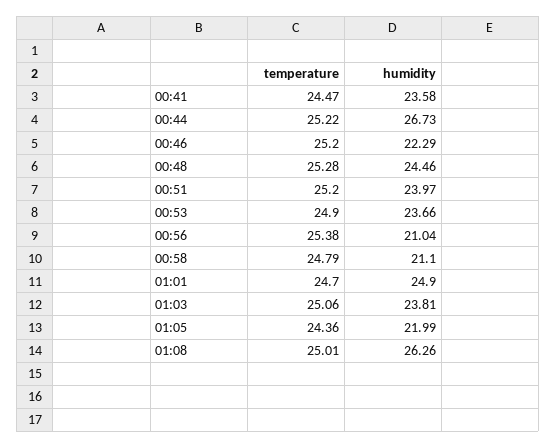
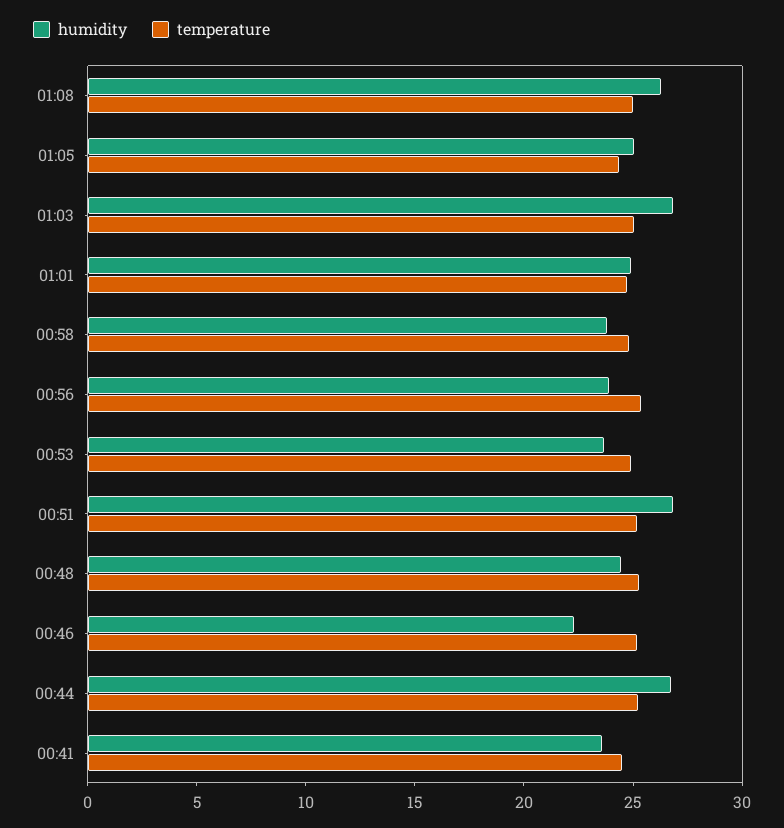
  {
    "temperature": {
      "00:41": 24.47,
      "00:44": 25.22,
      "00:46": 25.2,
      "00:48": 25.28,
      "00:51": 25.2,
      "00:53": 24.9,
      "00:56": 25.38,
      "00:58": 24.79,
      "01:01": 24.7,
      "01:03": 25.06,
      "01:05": 24.36,
      "01:08": 25.01
    },
    "humidity": {
      "00:41": 23.58,
      "00:44": 26.73,
      "00:46": 22.29,
      "00:48": 24.46,
-     "00:51": 23.97,
+     "00:51": 27,
      "00:53": 23.66,
-     "00:56": 21.04,
+     "00:56": 24,
-     "00:58": 21.1,
+     "00:58": 24,
      "01:01": 24.9,
-     "01:03": 23.81,
+     "01:03": 27,
-     "01:05": 21.99,
+     "01:05": 25,
      "01:08": 26.26
    }
  }

